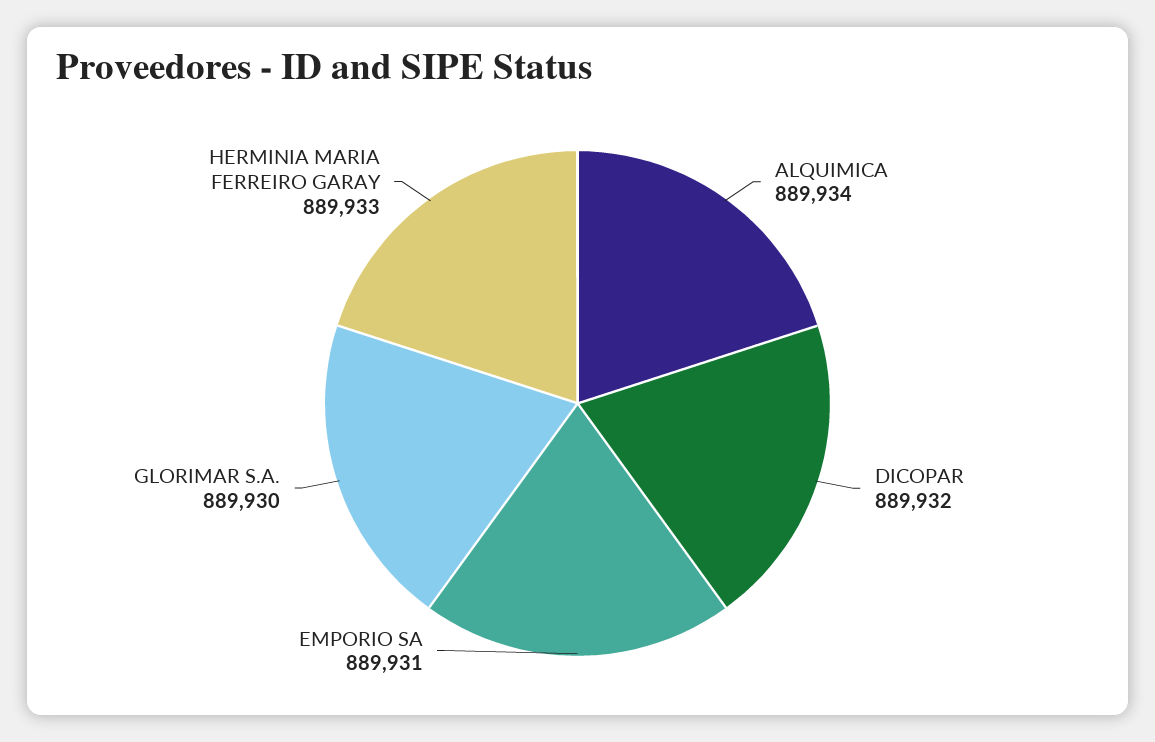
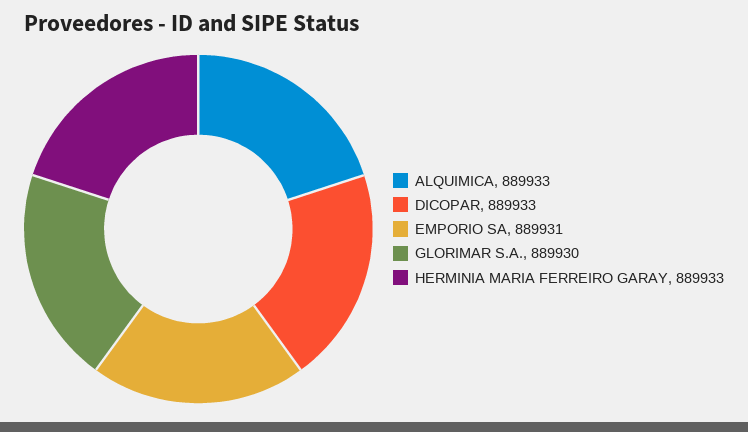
  {
-   "ALQUIMICA": 889934,
+   "ALQUIMICA": 889933,
-   "DICOPAR": 889932,
+   "DICOPAR": 889933,
    "EMPORIO SA": 889931,
    "GLORIMAR S.A.": 889930,
    "HERMINIA MARIA FERREIRO GARAY": 889933
  }

